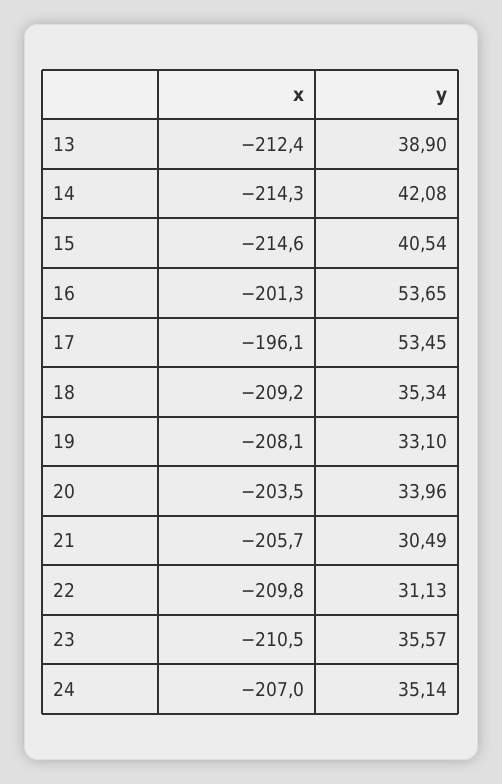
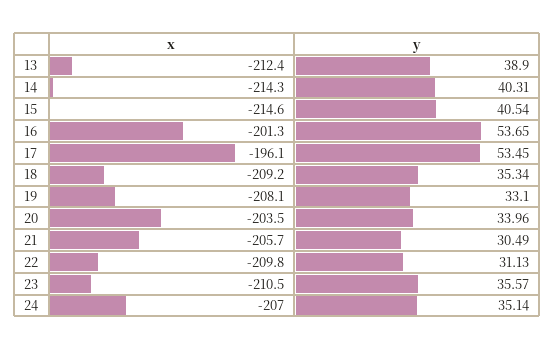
  {
    "x": {
      "13": -212.4,
      "14": -214.3,
      "15": -214.6,
      "16": -201.3,
      "17": -196.1,
      "18": -209.2,
      "19": -208.1,
      "20": -203.5,
      "21": -205.7,
      "22": -209.8,
      "23": -210.5,
      "24": -207
    },
    "y": {
      "13": 38.9,
-     "14": 42.08,
+     "14": 40.31,
      "15": 40.54,
      "16": 53.65,
      "17": 53.45,
      "18": 35.34,
      "19": 33.1,
      "20": 33.96,
      "21": 30.49,
      "22": 31.13,
      "23": 35.57,
      "24": 35.14
    }
  }

